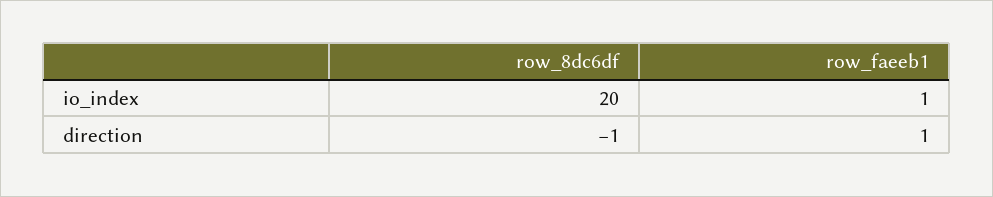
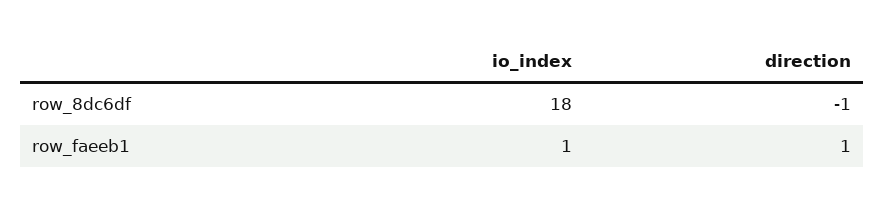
  {
    "row_8dc6df": {
-     "io_index": 20,
+     "io_index": 18,
      "direction": -1
    },
    "row_faeeb1": {
      "io_index": 1,
      "direction": 1
    }
  }

